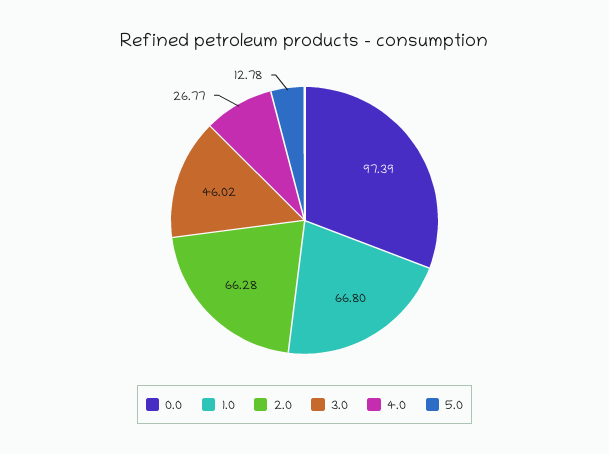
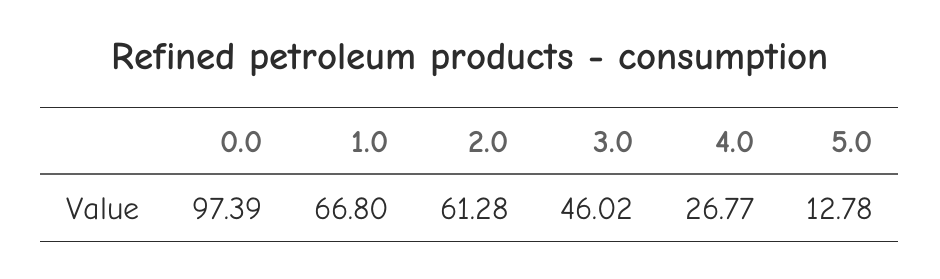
  {
    "0.0": 97.39,
    "1.0": 66.8,
-   "2.0": 66.28,
+   "2.0": 61.28,
    "3.0": 46.02,
    "4.0": 26.77,
    "5.0": 12.78
  }

